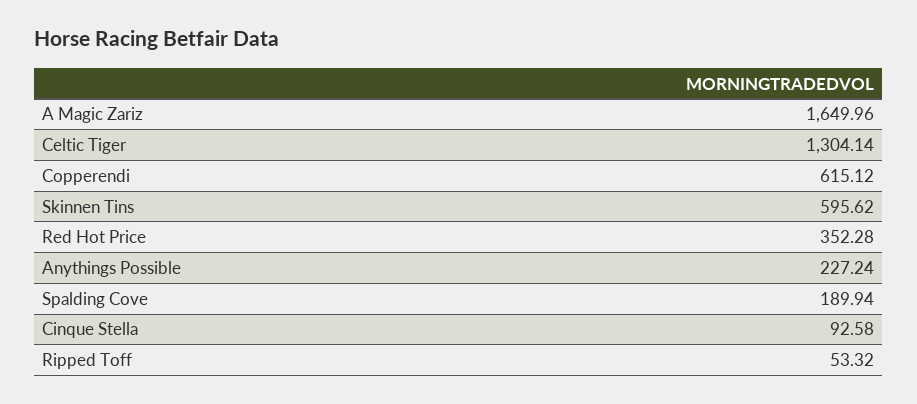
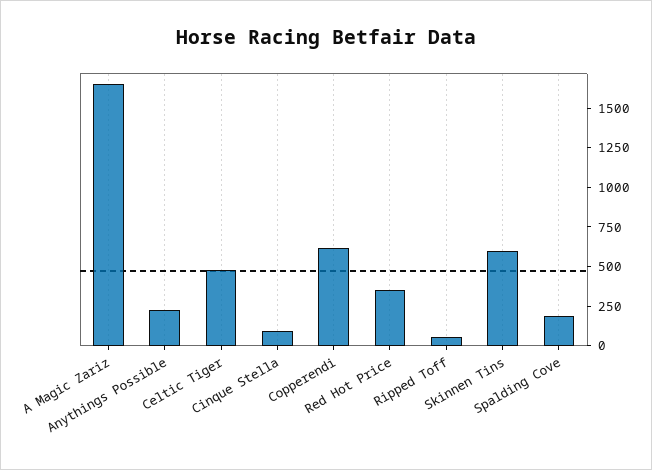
  {
    "A Magic Zariz": 1649.96,
-   "Celtic Tiger": 1304.14,
+   "Celtic Tiger": 500,
    "Copperendi": 615.12,
    "Skinnen Tins": 595.62,
    "Red Hot Price": 352.28,
    "Anythings Possible": 227.24,
    "Spalding Cove": 189.94,
    "Cinque Stella": 92.58,
    "Ripped Toff": 53.32
  }

